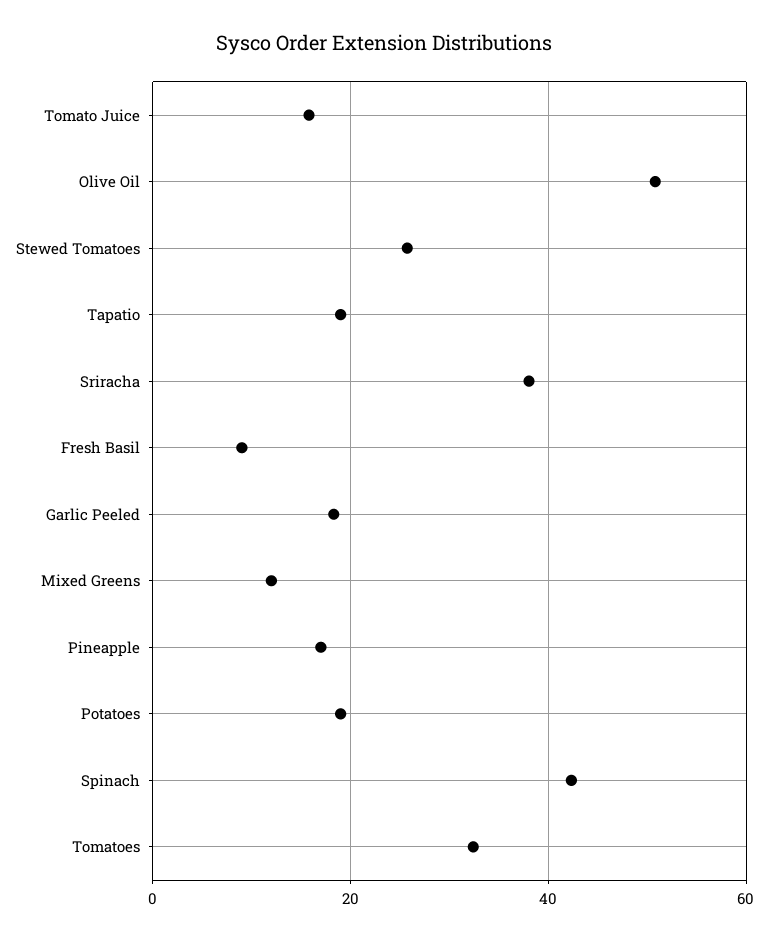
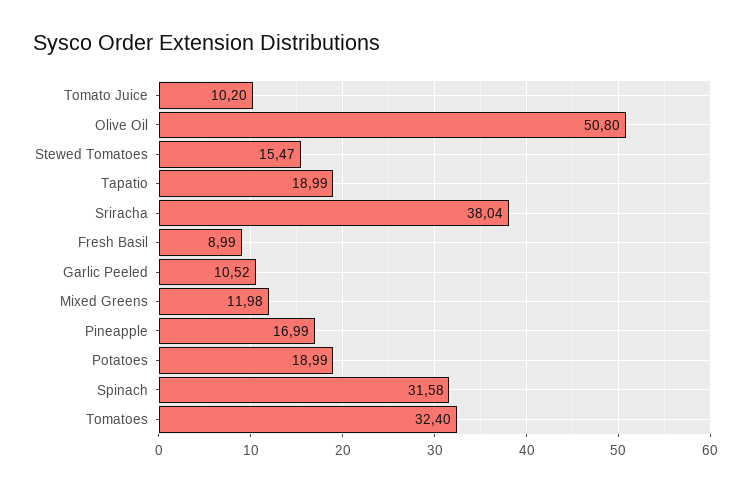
  {
-   "Tomato Juice": 16,
+   "Tomato Juice": 10.2,
    "Olive Oil": 50.8,
-   "Stewed Tomatoes": 26,
+   "Stewed Tomatoes": 15.47,
    "Tapatio": 18.99,
    "Sriracha": 38.04,
    "Fresh Basil": 8.99,
-   "Garlic Peeled": 18,
+   "Garlic Peeled": 10.52,
    "Mixed Greens": 11.98,
    "Pineapple": 16.99,
    "Potatoes": 18.99,
-   "Spinach": 42,
+   "Spinach": 31.58,
    "Tomatoes": 32.4
  }

